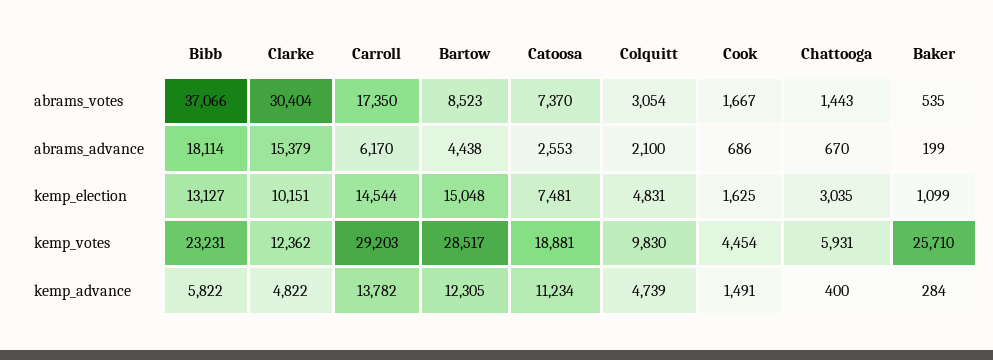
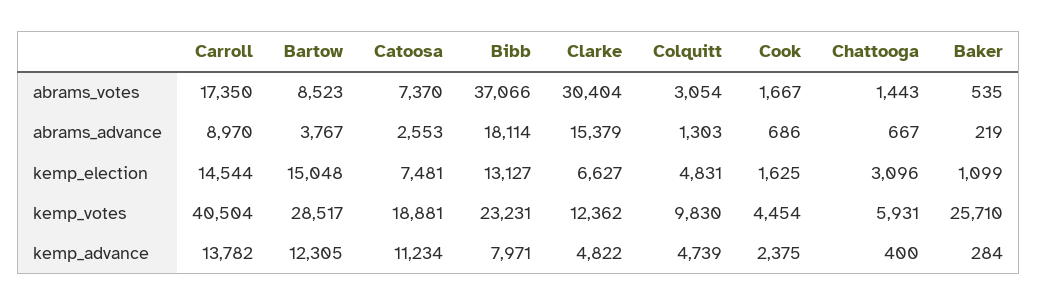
  {
    "Bibb": {
      "abrams_votes": 37066,
      "abrams_advance": 18114,
      "kemp_election": 13127,
      "kemp_votes": 23231,
-     "kemp_advance": 5822
+     "kemp_advance": 7971
    },
    "Clarke": {
      "abrams_votes": 30404,
      "abrams_advance": 15379,
-     "kemp_election": 10151,
+     "kemp_election": 6627,
      "kemp_votes": 12362,
      "kemp_advance": 4822
    },
    "Carroll": {
      "abrams_votes": 17350,
-     "abrams_advance": 6170,
+     "abrams_advance": 8970,
      "kemp_election": 14544,
-     "kemp_votes": 29203,
+     "kemp_votes": 40504,
      "kemp_advance": 13782
    },
    "Bartow": {
      "abrams_votes": 8523,
-     "abrams_advance": 4438,
+     "abrams_advance": 3767,
      "kemp_election": 15048,
      "kemp_votes": 28517,
      "kemp_advance": 12305
    },
    "Catoosa": {
      "abrams_votes": 7370,
      "abrams_advance": 2553,
      "kemp_election": 7481,
      "kemp_votes": 18881,
      "kemp_advance": 11234
    },
    "Colquitt": {
      "abrams_votes": 3054,
-     "abrams_advance": 2100,
+     "abrams_advance": 1303,
      "kemp_election": 4831,
      "kemp_votes": 9830,
      "kemp_advance": 4739
    },
    "Cook": {
      "abrams_votes": 1667,
      "abrams_advance": 686,
      "kemp_election": 1625,
      "kemp_votes": 4454,
-     "kemp_advance": 1491
+     "kemp_advance": 2375
    },
    "Chattooga": {
      "abrams_votes": 1443,
-     "abrams_advance": 670,
+     "abrams_advance": 667,
-     "kemp_election": 3035,
+     "kemp_election": 3096,
      "kemp_votes": 5931,
      "kemp_advance": 400
    },
    "Baker": {
      "abrams_votes": 535,
-     "abrams_advance": 199,
+     "abrams_advance": 219,
      "kemp_election": 1099,
      "kemp_votes": 25710,
      "kemp_advance": 284
    }
  }

